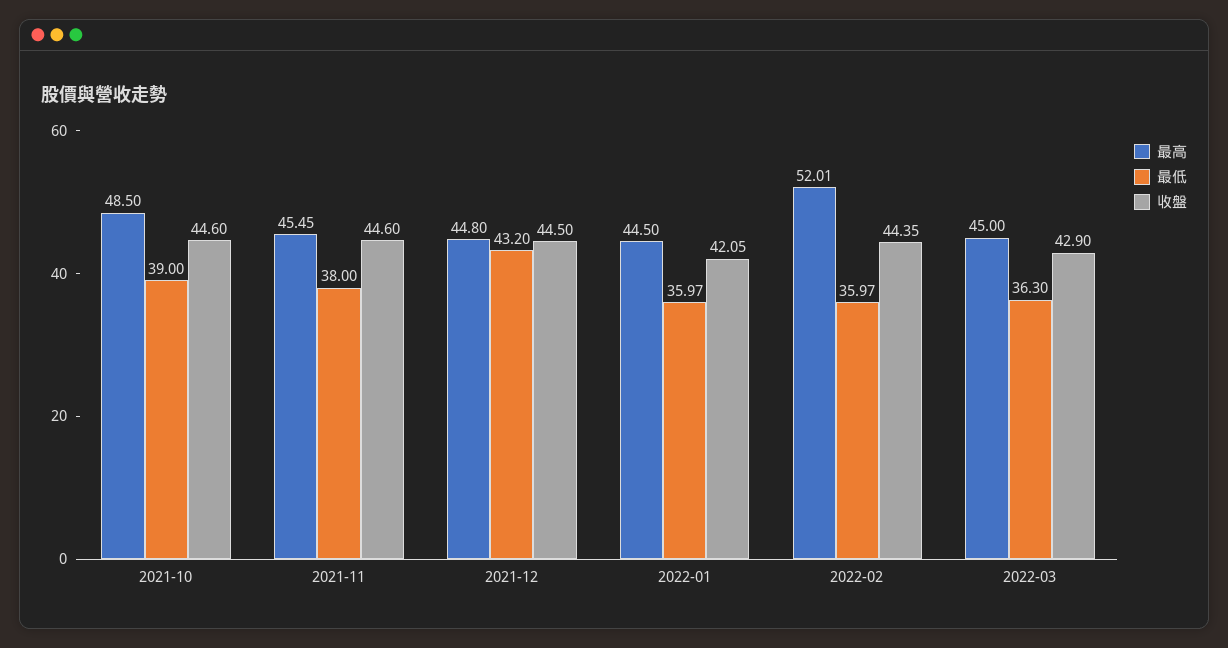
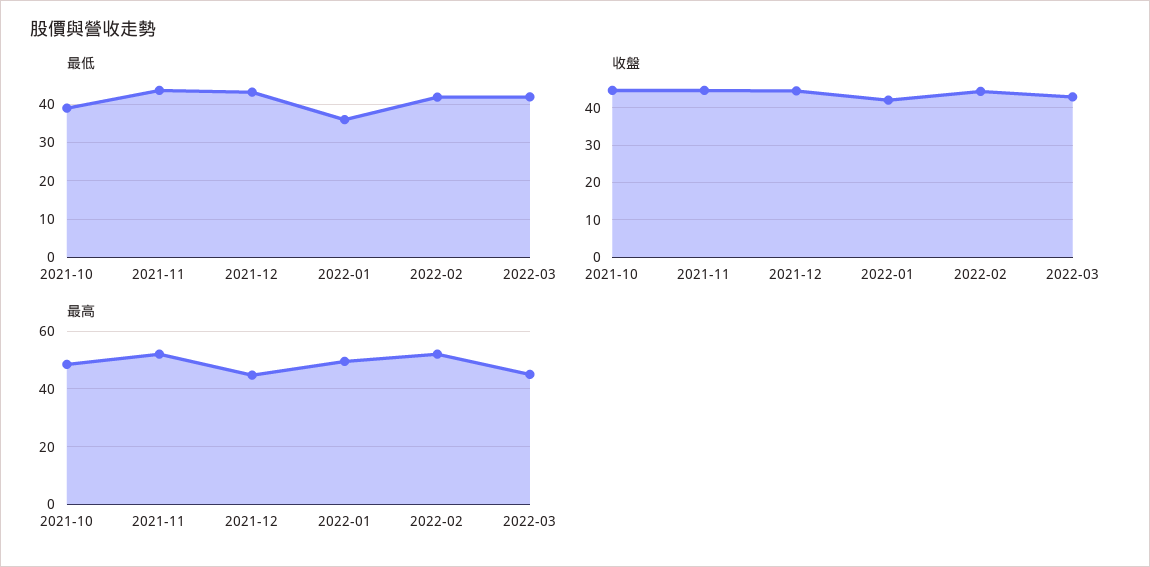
  {
    "最高": {
      "2021-10": 48.5,
-     "2021-11": 45.45,
+     "2021-11": 52.5,
      "2021-12": 44.8,
-     "2022-01": 44.5,
+     "2022-01": 50,
      "2022-02": 52.01,
      "2022-03": 45
    },
    "最低": {
      "2021-10": 39,
-     "2021-11": 38,
+     "2021-11": 44,
      "2021-12": 43.2,
      "2022-01": 35.97,
-     "2022-02": 35.97,
+     "2022-02": 42,
-     "2022-03": 36.3
+     "2022-03": 42
    },
    "收盤": {
      "2021-10": 44.6,
      "2021-11": 44.6,
      "2021-12": 44.5,
      "2022-01": 42.05,
      "2022-02": 44.35,
      "2022-03": 42.9
    }
  }

